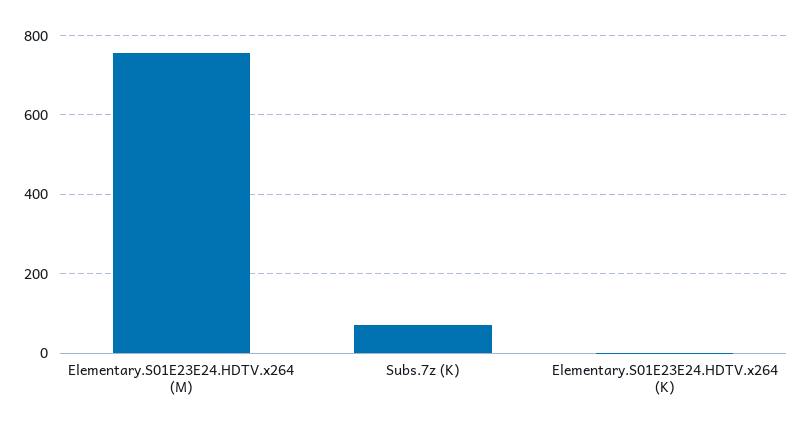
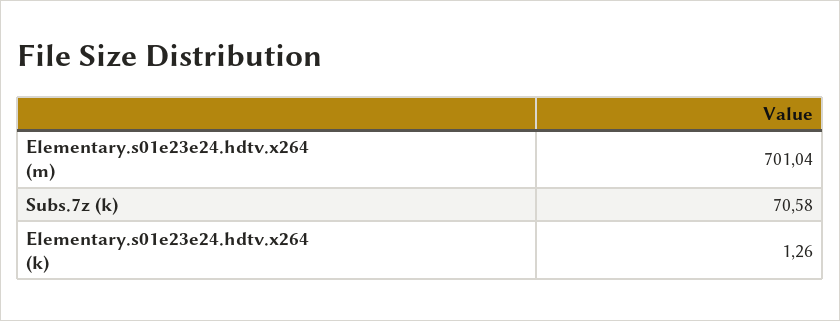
  {
-   "Elementary.S01E23E24.HDTV.x264 (M)": 760,
+   "Elementary.S01E23E24.HDTV.x264 (M)": 701.04,
    "Subs.7z (K)": 70.58,
    "Elementary.S01E23E24.HDTV.x264 (K)": 1.26
  }

